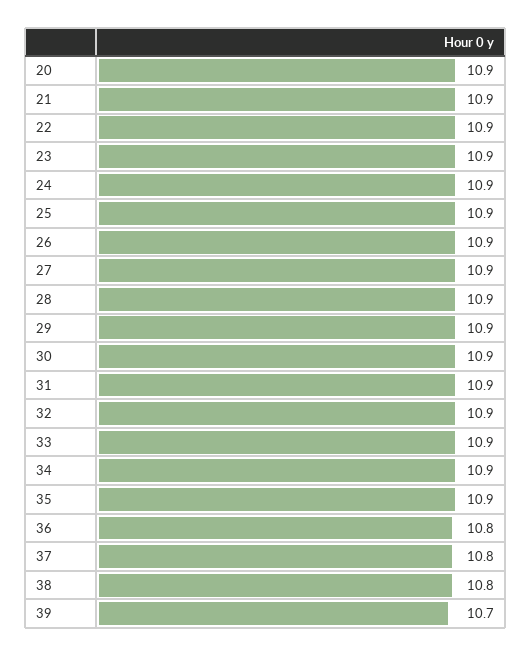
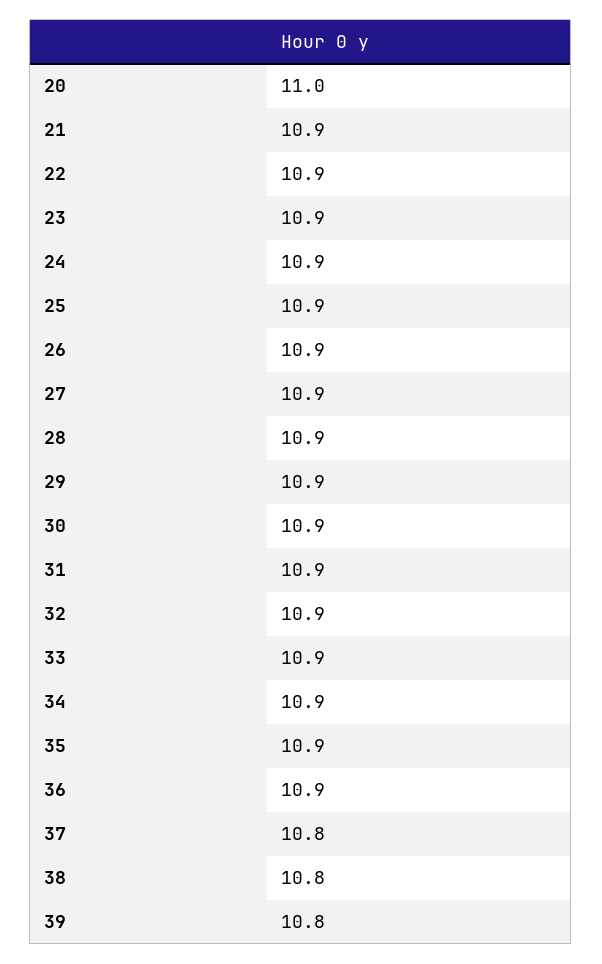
  {
-   "20": 10.9,
+   "20": 11,
    "21": 10.9,
    "22": 10.9,
    "23": 10.9,
    "24": 10.9,
    "25": 10.9,
    "26": 10.9,
    "27": 10.9,
    "28": 10.9,
    "29": 10.9,
    "30": 10.9,
    "31": 10.9,
    "32": 10.9,
    "33": 10.9,
    "34": 10.9,
    "35": 10.9,
-   "36": 10.8,
+   "36": 10.9,
    "37": 10.8,
    "38": 10.8,
-   "39": 10.7
+   "39": 10.8
  }

